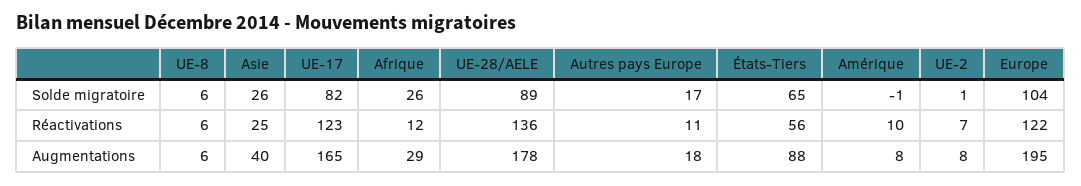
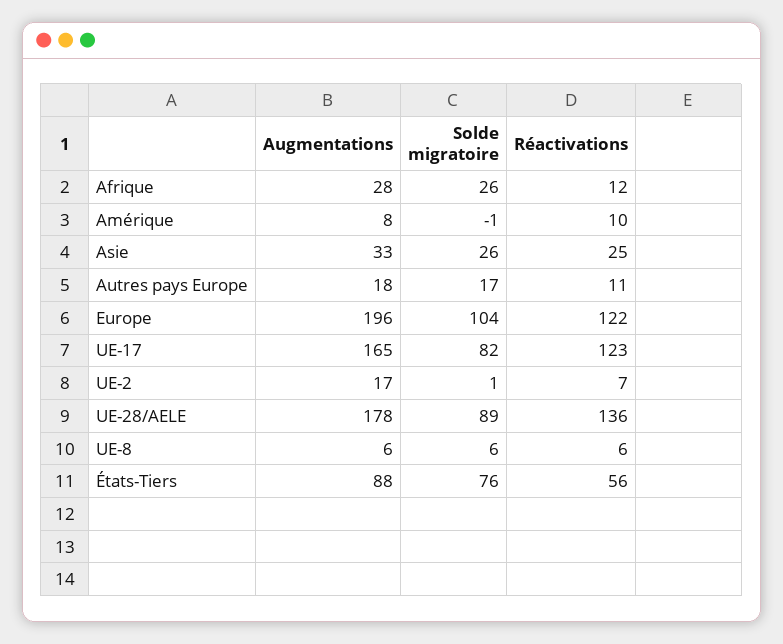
  {
    "UE-8": {
      "Solde migratoire": 6,
      "Réactivations": 6,
      "Augmentations": 6
    },
    "Asie": {
      "Solde migratoire": 26,
      "Réactivations": 25,
-     "Augmentations": 40
+     "Augmentations": 33
    },
    "UE-17": {
      "Solde migratoire": 82,
      "Réactivations": 123,
      "Augmentations": 165
    },
    "Afrique": {
      "Solde migratoire": 26,
      "Réactivations": 12,
-     "Augmentations": 29
+     "Augmentations": 28
    },
    "UE-28/AELE": {
      "Solde migratoire": 89,
      "Réactivations": 136,
      "Augmentations": 178
    },
    "Autres pays Europe": {
      "Solde migratoire": 17,
      "Réactivations": 11,
      "Augmentations": 18
    },
    "États-Tiers": {
-     "Solde migratoire": 65,
+     "Solde migratoire": 76,
      "Réactivations": 56,
      "Augmentations": 88
    },
    "Amérique": {
      "Solde migratoire": -1,
      "Réactivations": 10,
      "Augmentations": 8
    },
    "UE-2": {
      "Solde migratoire": 1,
      "Réactivations": 7,
-     "Augmentations": 8
+     "Augmentations": 17
    },
    "Europe": {
      "Solde migratoire": 104,
      "Réactivations": 122,
-     "Augmentations": 195
+     "Augmentations": 196
    }
  }

